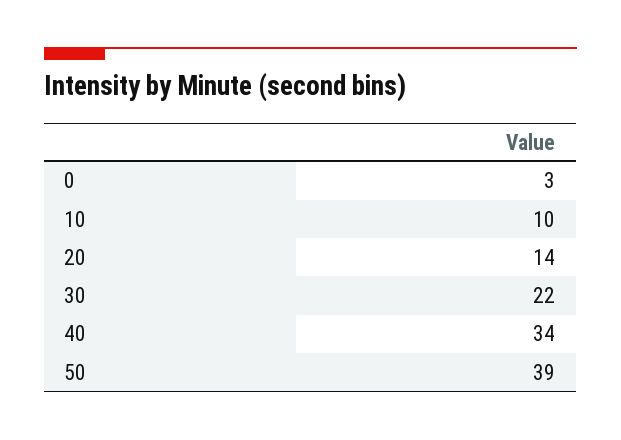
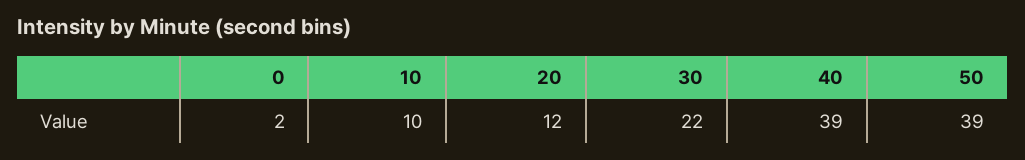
  {
-   "0": 3,
+   "0": 2,
    "10": 10,
-   "20": 14,
+   "20": 12,
    "30": 22,
-   "40": 34,
+   "40": 39,
    "50": 39
  }

